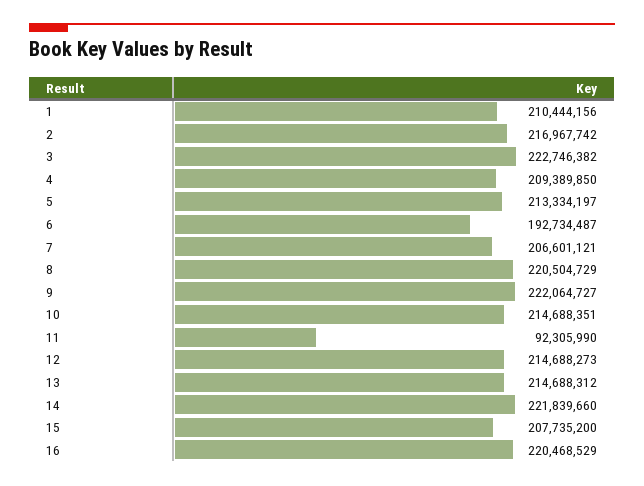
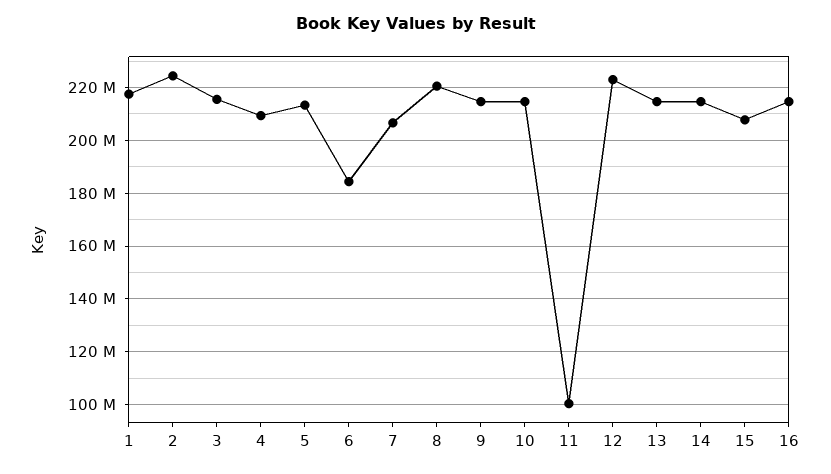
  {
-   "1": 210444156,
+   "1": 217500000,
-   "2": 216967742,
+   "2": 225000000,
-   "3": 222746382,
+   "3": 215000000,
    "4": 209389850,
    "5": 213334197,
-   "6": 192734487,
+   "6": 185000000,
    "7": 206601121,
    "8": 220504729,
-   "9": 222064727,
+   "9": 215000000,
    "10": 214688351,
-   "11": 92305990,
+   "11": 100000000,
-   "12": 214688273,
+   "12": 222500000,
    "13": 214688312,
-   "14": 221839660,
+   "14": 215000000,
    "15": 207735200,
-   "16": 220468529
+   "16": 215000000
  }

